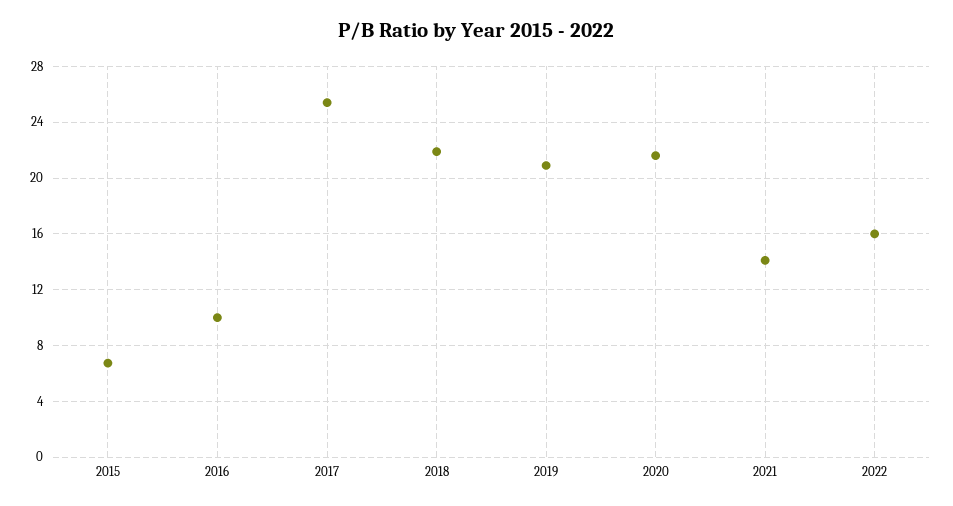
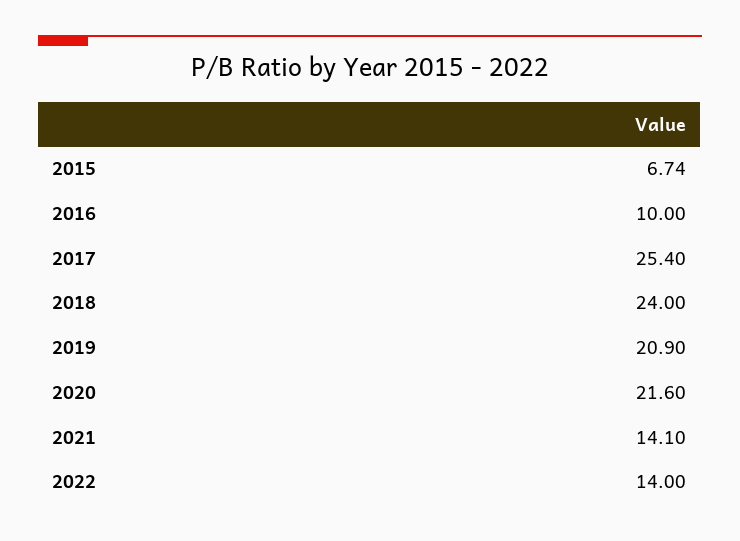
  {
    "2015": 6.74,
    "2016": 10,
    "2017": 25.4,
-   "2018": 22,
+   "2018": 24,
    "2019": 20.9,
    "2020": 21.6,
    "2021": 14.1,
-   "2022": 16
+   "2022": 14
  }

